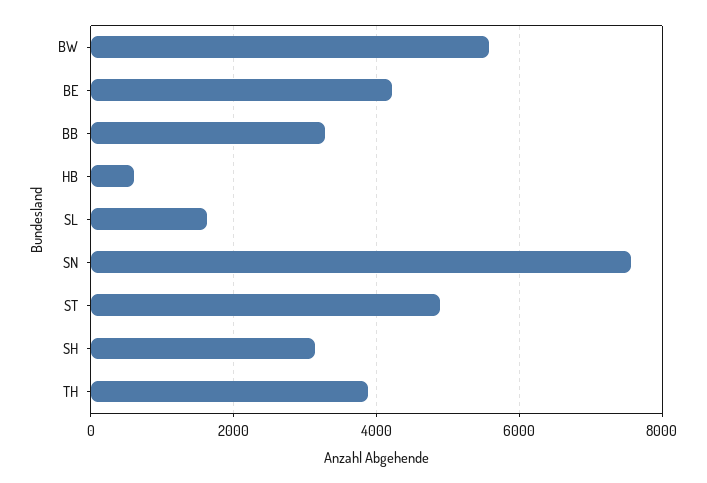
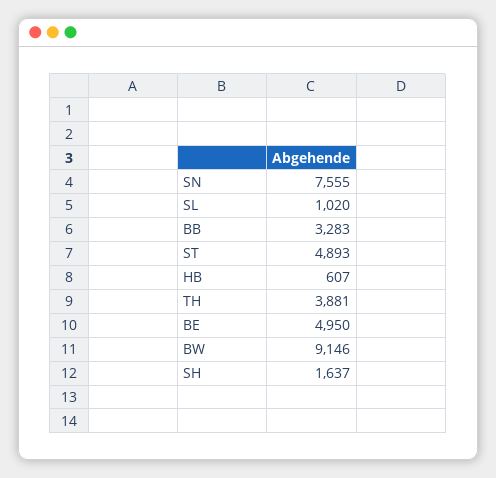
  {
-   "BW": 5600,
+   "BW": 9146,
-   "BE": 4200,
+   "BE": 4950,
    "BB": 3283,
    "HB": 607,
-   "SL": 1600,
+   "SL": 1020,
    "SN": 7555,
    "ST": 4893,
-   "SH": 3200,
+   "SH": 1637,
    "TH": 3881
  }

